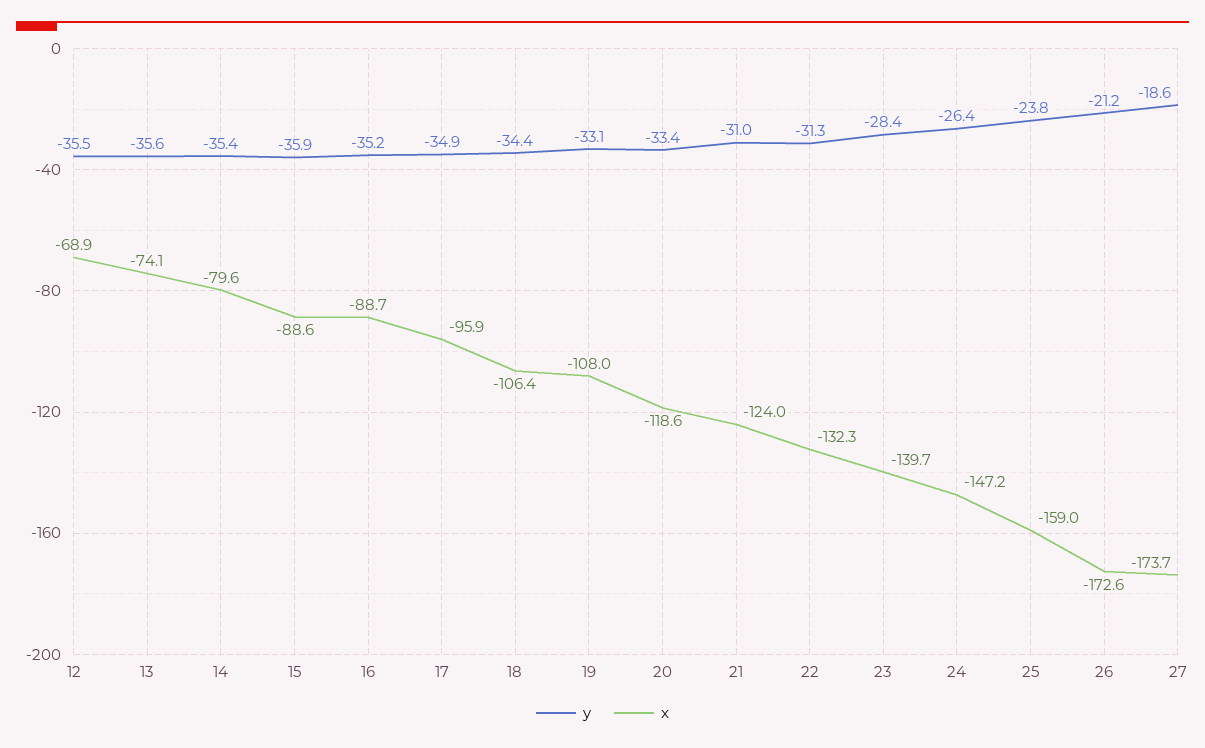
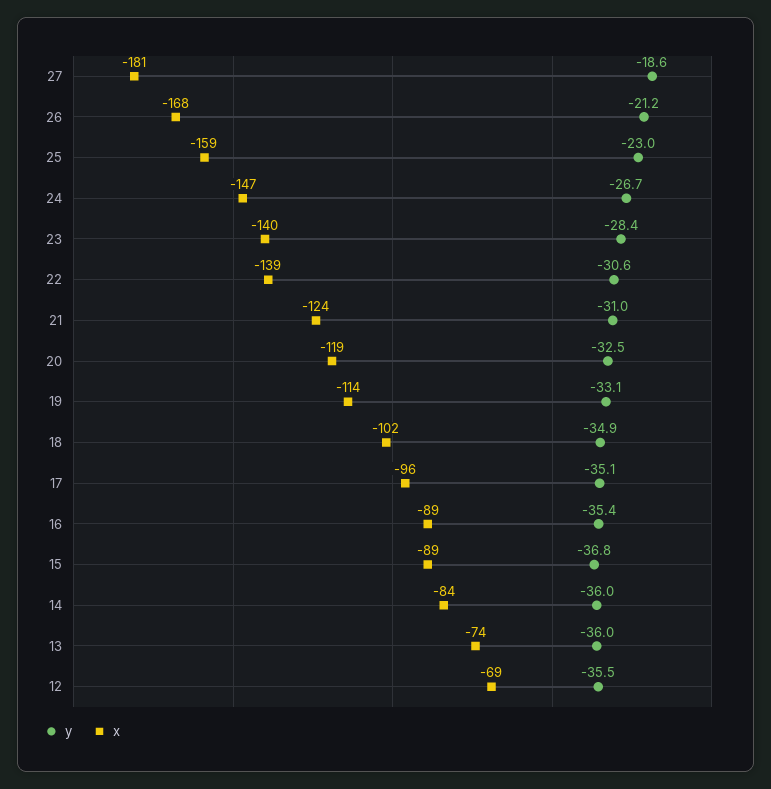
  {
    "y": {
      "12": -35.5,
-     "13": -35.6,
+     "13": -36,
-     "14": -35.4,
+     "14": -36,
-     "15": -35.9,
+     "15": -36.8,
-     "16": -35.2,
+     "16": -35.4,
-     "17": -34.9,
+     "17": -35.1,
-     "18": -34.4,
+     "18": -34.9,
      "19": -33.1,
-     "20": -33.4,
+     "20": -32.5,
      "21": -31,
-     "22": -31.3,
+     "22": -30.6,
      "23": -28.4,
-     "24": -26.4,
+     "24": -26.7,
-     "25": -23.8,
+     "25": -23,
      "26": -21.2,
      "27": -18.6
    },
    "x": {
      "12": -68.9,
      "13": -74.1,
-     "14": -79.6,
+     "14": -84,
      "15": -88.6,
      "16": -88.7,
      "17": -95.9,
-     "18": -106.4,
+     "18": -102,
-     "19": -108,
+     "19": -114,
      "20": -118.6,
      "21": -124,
-     "22": -132.3,
+     "22": -139,
      "23": -139.7,
      "24": -147.2,
      "25": -159,
-     "26": -172.6,
+     "26": -168,
-     "27": -173.7
+     "27": -181
    }
  }

